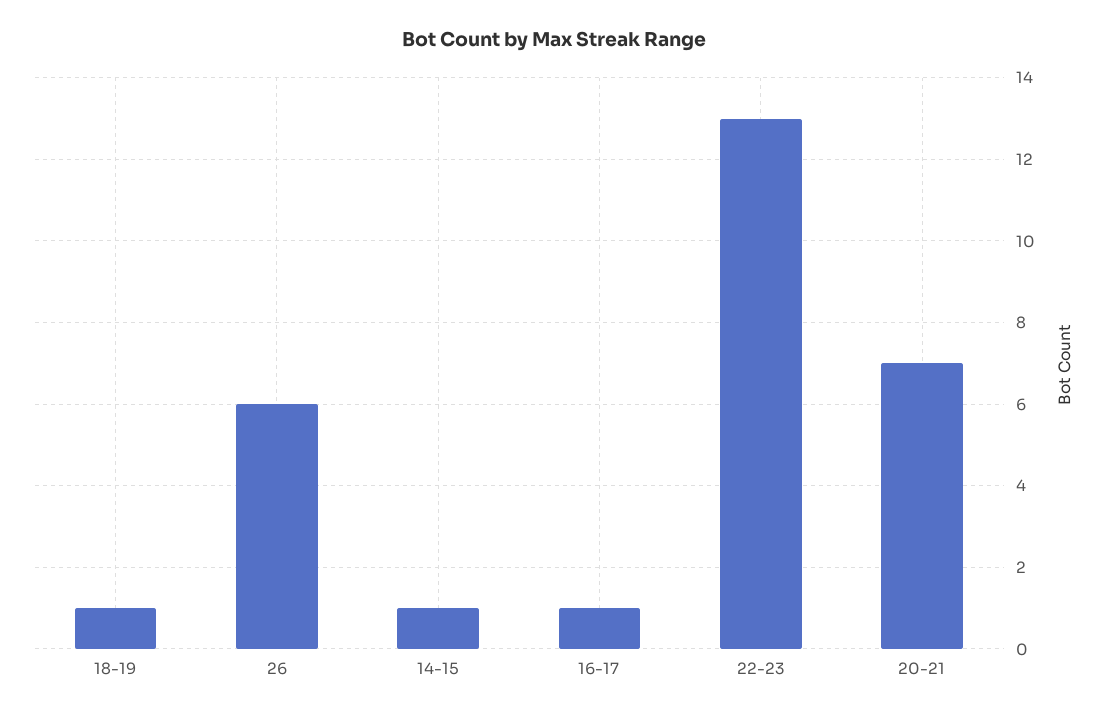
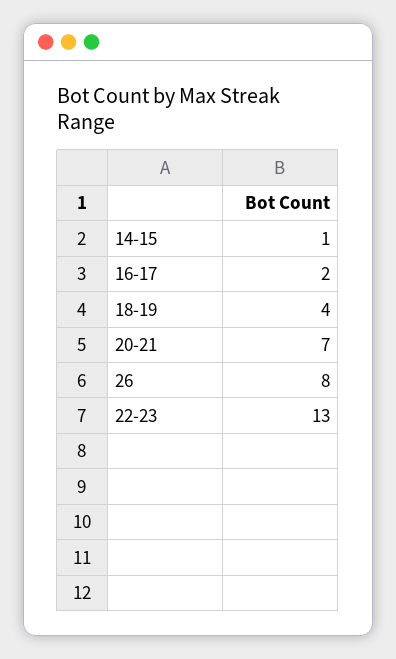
  {
-   "18-19": 1,
+   "18-19": 4,
-   "26": 6,
+   "26": 8,
    "14-15": 1,
-   "16-17": 1,
+   "16-17": 2,
    "22-23": 13,
    "20-21": 7
  }

